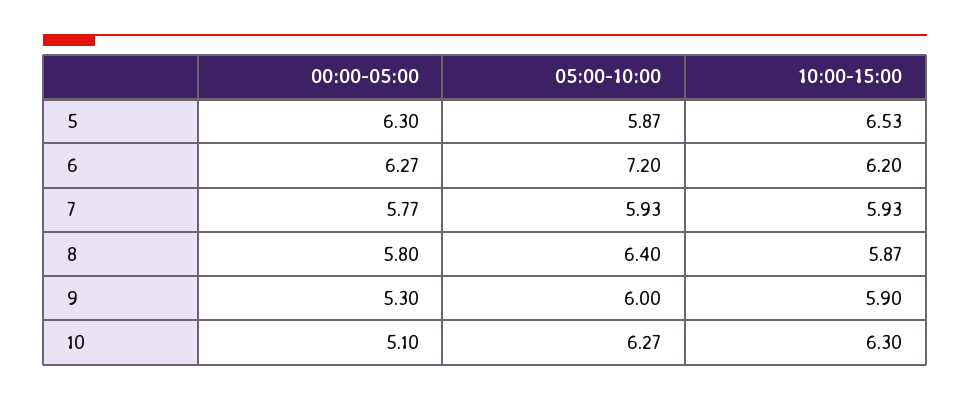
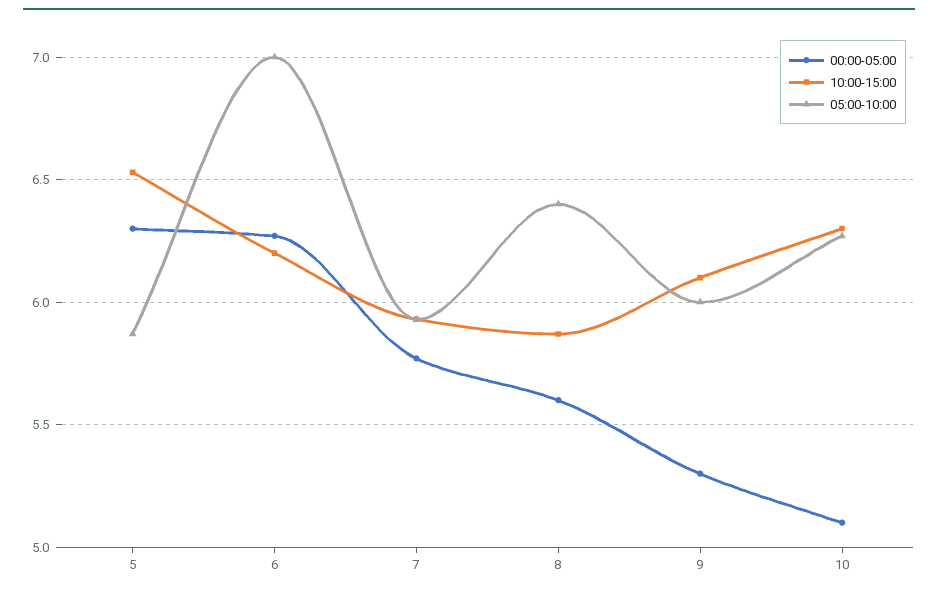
  {
    "00:00-05:00": {
      "5": 6.3,
      "6": 6.27,
      "7": 5.77,
-     "8": 5.8,
+     "8": 5.6,
      "9": 5.3,
      "10": 5.1
    },
    "05:00-10:00": {
      "5": 5.87,
-     "6": 7.2,
+     "6": 7,
      "7": 5.93,
      "8": 6.4,
      "9": 6,
      "10": 6.27
    },
    "10:00-15:00": {
      "5": 6.53,
      "6": 6.2,
      "7": 5.93,
      "8": 5.87,
-     "9": 5.9,
+     "9": 6.1,
      "10": 6.3
    }
  }

